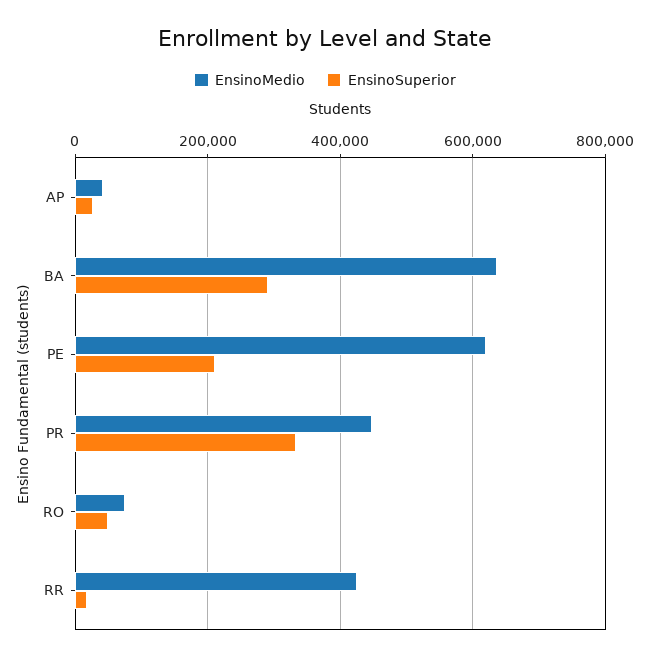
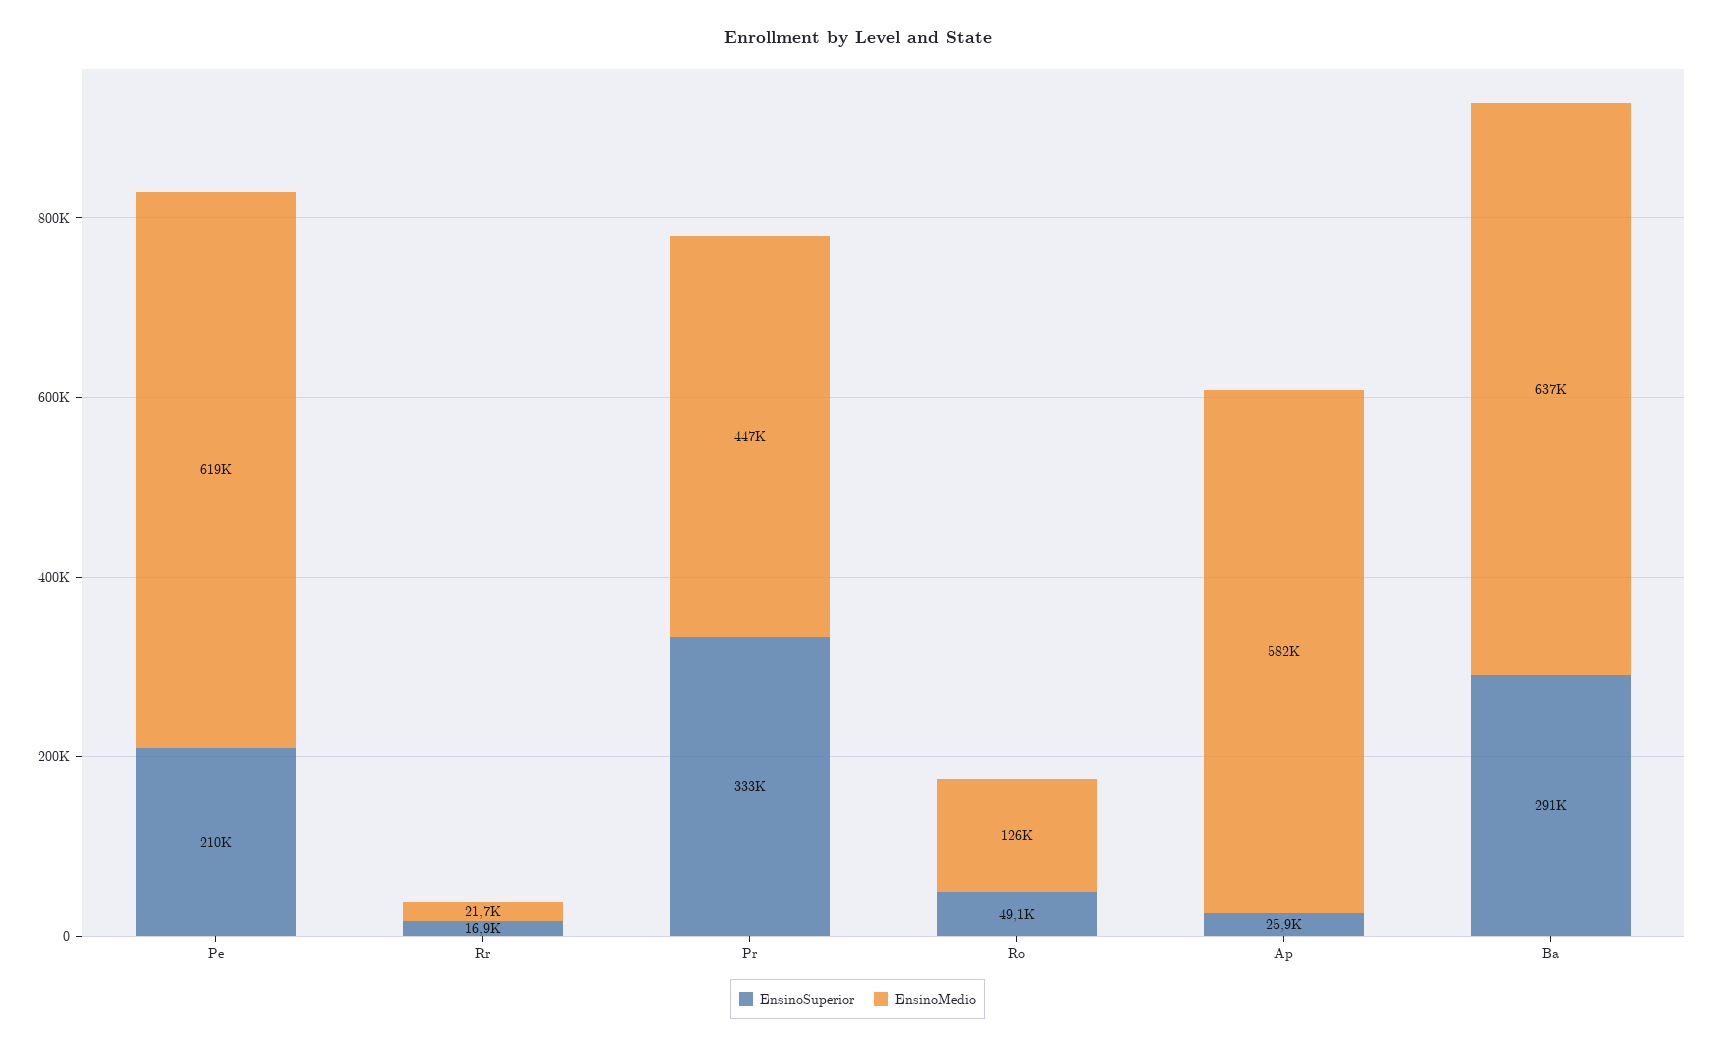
  {
    "EnsinoMedio": {
-     "AP": 40000,
+     "AP": 582000,
      "BA": 637000,
      "PE": 619000,
      "PR": 447000,
-     "RO": 80000,
+     "RO": 126000,
-     "RR": 420000
+     "RR": 21700
    },
    "EnsinoSuperior": {
      "AP": 25900,
      "BA": 291000,
      "PE": 210000,
      "PR": 333000,
      "RO": 49100,
      "RR": 16900
    }
  }

